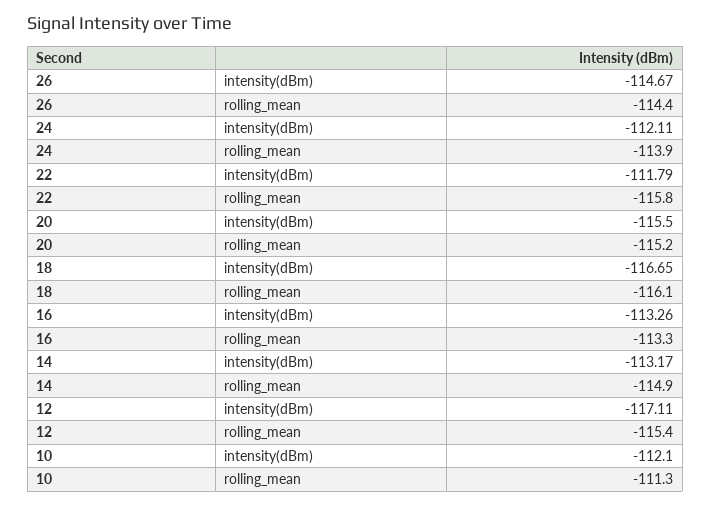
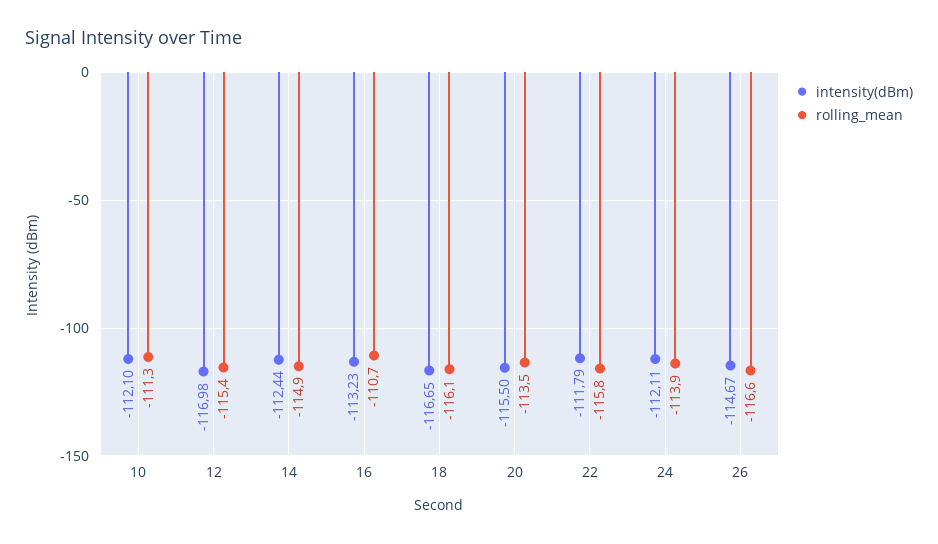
  {
    "intensity(dBm)": {
      "26": -114.67,
      "24": -112.11,
      "22": -111.79,
      "20": -115.5,
      "18": -116.65,
-     "16": -113.26,
+     "16": -113.23,
-     "14": -113.17,
+     "14": -112.44,
-     "12": -117.11,
+     "12": -116.98,
      "10": -112.1
    },
    "rolling_mean": {
-     "26": -114.4,
+     "26": -116.6,
      "24": -113.9,
      "22": -115.8,
-     "20": -115.2,
+     "20": -113.5,
      "18": -116.1,
-     "16": -113.3,
+     "16": -110.7,
      "14": -114.9,
      "12": -115.4,
      "10": -111.3
    }
  }

